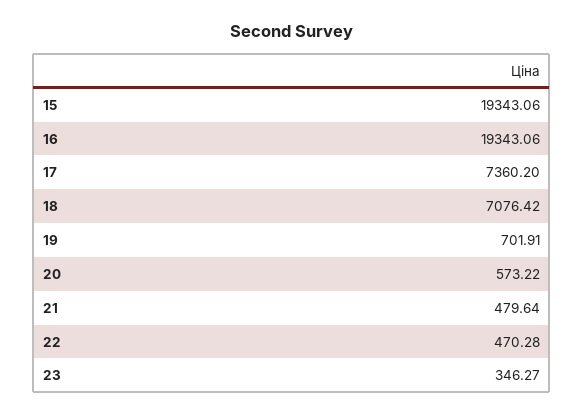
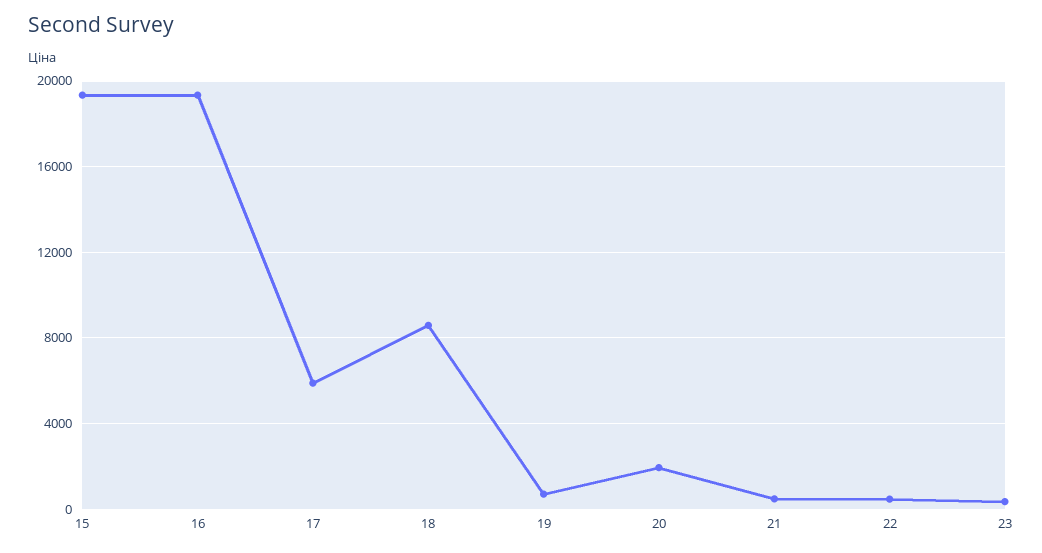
  {
    "15": 19343.06,
    "16": 19343.06,
-   "17": 7360.2,
+   "17": 6000,
-   "18": 7076.42,
+   "18": 8500,
    "19": 701.91,
-   "20": 573.22,
+   "20": 2000,
    "21": 479.64,
    "22": 470.28,
    "23": 346.27
  }

